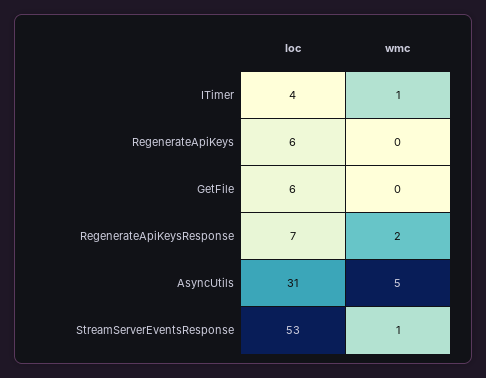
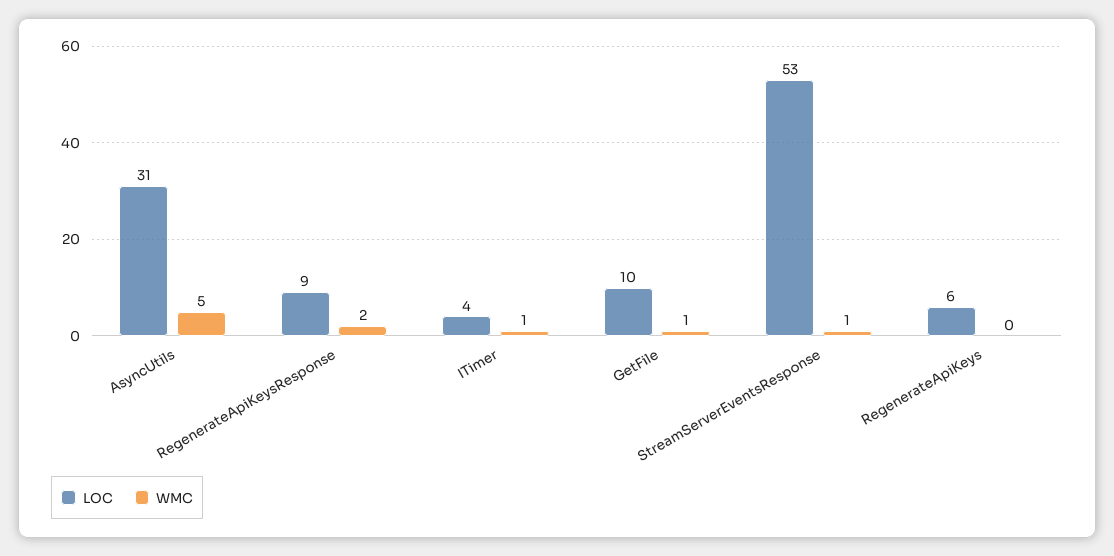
  {
    "loc": {
      "ITimer": 4,
      "RegenerateApiKeys": 6,
-     "GetFile": 6,
+     "GetFile": 10,
-     "RegenerateApiKeysResponse": 7,
+     "RegenerateApiKeysResponse": 9,
      "AsyncUtils": 31,
      "StreamServerEventsResponse": 53
    },
    "wmc": {
      "ITimer": 1,
      "RegenerateApiKeys": 0,
-     "GetFile": 0,
+     "GetFile": 1,
      "RegenerateApiKeysResponse": 2,
      "AsyncUtils": 5,
      "StreamServerEventsResponse": 1
    }
  }

